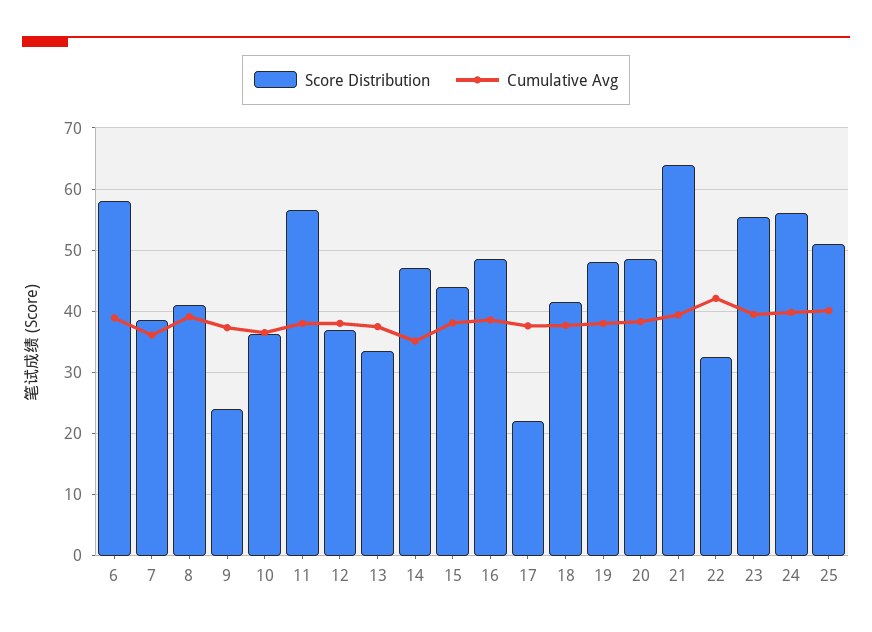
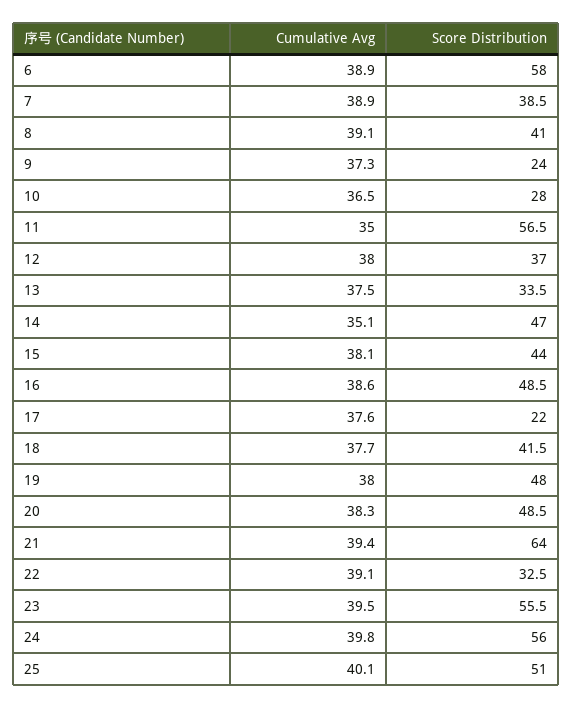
  {
    "Score Distribution": {
      "6": 58,
      "7": 38.5,
      "8": 41,
      "9": 24,
-     "10": 36,
+     "10": 28,
      "11": 56.5,
      "12": 37,
      "13": 33.5,
      "14": 47,
      "15": 44,
      "16": 48.5,
      "17": 22,
      "18": 41.5,
      "19": 48,
      "20": 48.5,
      "21": 64,
      "22": 32.5,
      "23": 55.5,
      "24": 56,
      "25": 51
    },
    "Cumulative Avg": {
      "6": 38.9,
-     "7": 36,
+     "7": 38.9,
      "8": 39.1,
      "9": 37.3,
      "10": 36.5,
-     "11": 38,
+     "11": 35,
      "12": 38,
      "13": 37.5,
      "14": 35.1,
      "15": 38.1,
      "16": 38.6,
      "17": 37.6,
      "18": 37.7,
      "19": 38,
      "20": 38.3,
      "21": 39.4,
-     "22": 42,
+     "22": 39.1,
      "23": 39.5,
      "24": 39.8,
      "25": 40.1
    }
  }

